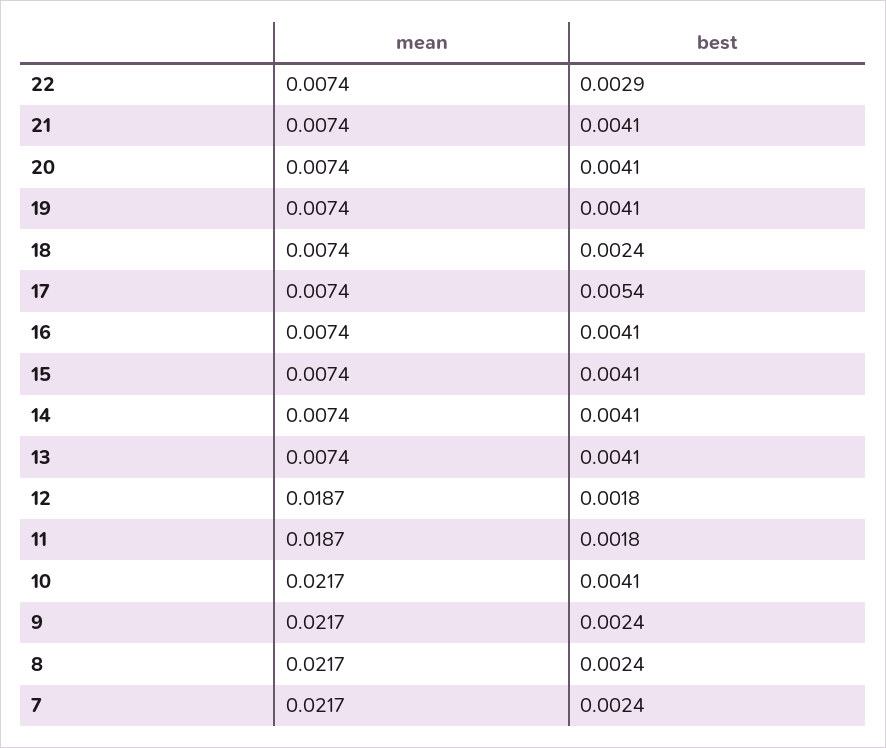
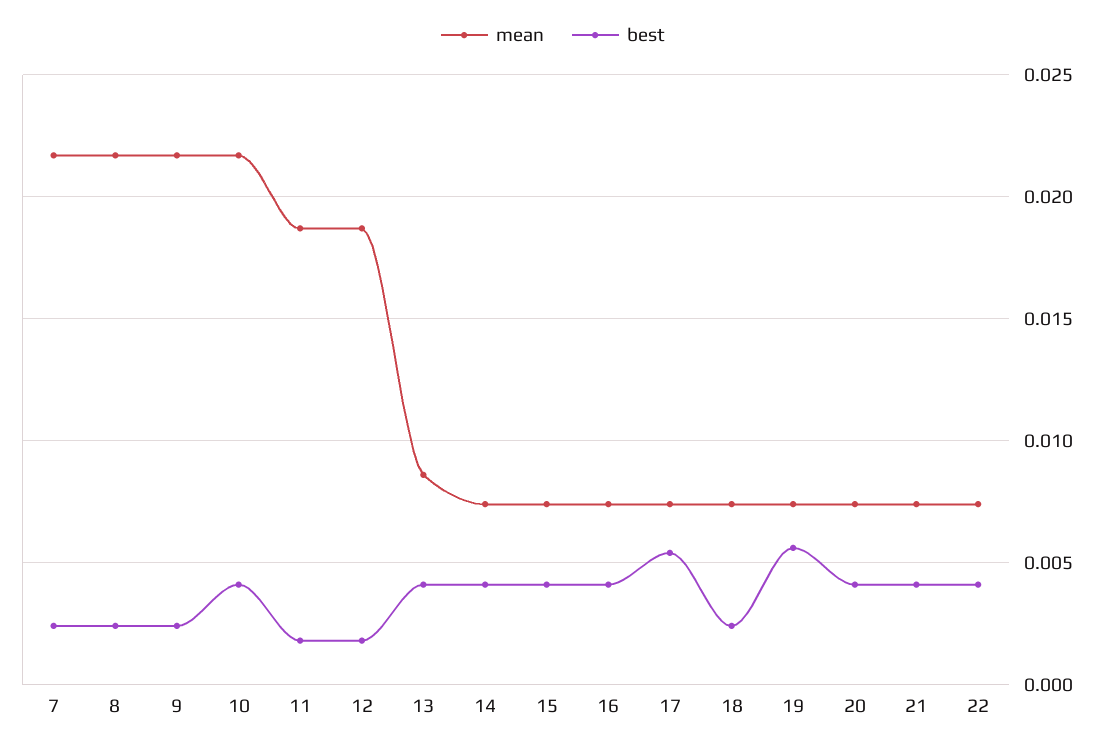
  {
    "mean": {
      "22": 0.0074,
      "21": 0.0074,
      "20": 0.0074,
      "19": 0.0074,
      "18": 0.0074,
      "17": 0.0074,
      "16": 0.0074,
      "15": 0.0074,
      "14": 0.0074,
-     "13": 0.0074,
+     "13": 0.0085,
      "12": 0.0187,
      "11": 0.0187,
      "10": 0.0217,
      "9": 0.0217,
      "8": 0.0217,
      "7": 0.0217
    },
    "best": {
-     "22": 0.0029,
+     "22": 0.004,
      "21": 0.0041,
      "20": 0.0041,
-     "19": 0.0041,
+     "19": 0.0055,
      "18": 0.0024,
      "17": 0.0054,
      "16": 0.0041,
      "15": 0.0041,
      "14": 0.0041,
      "13": 0.0041,
      "12": 0.0018,
      "11": 0.0018,
      "10": 0.0041,
      "9": 0.0024,
      "8": 0.0024,
      "7": 0.0024
    }
  }

